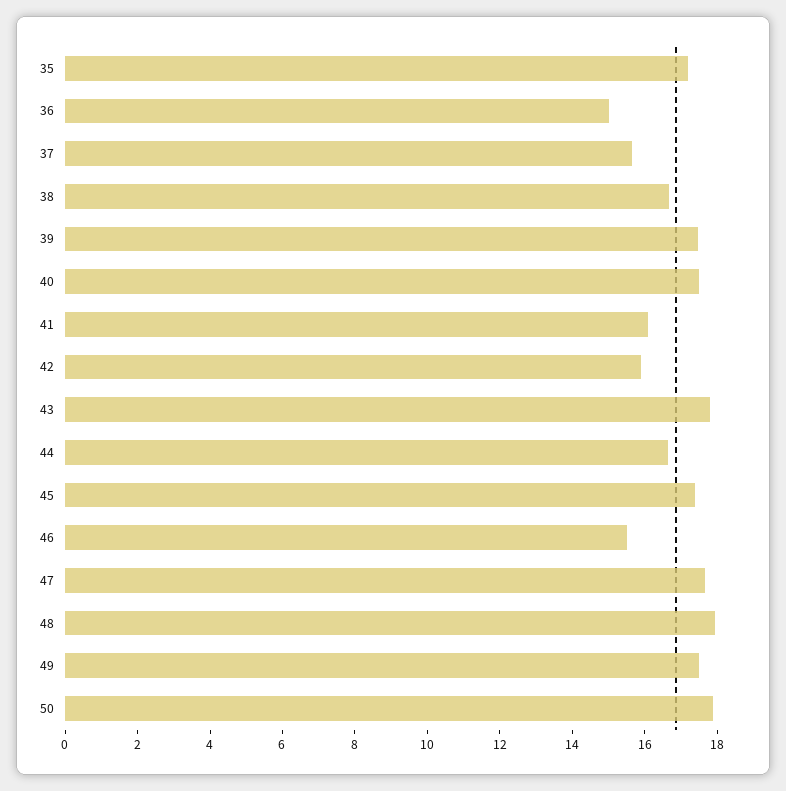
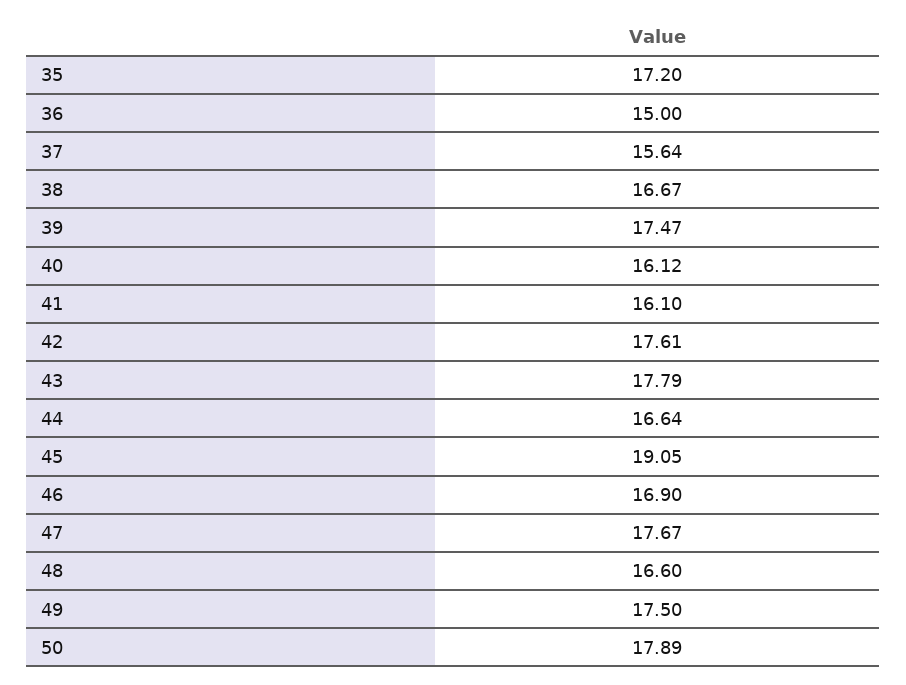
  {
    "35": 17.2,
    "36": 15,
    "37": 15.64,
    "38": 16.67,
    "39": 17.47,
-   "40": 17.5,
+   "40": 16.12,
    "41": 16.1,
-   "42": 16,
+   "42": 17.61,
    "43": 17.79,
    "44": 16.64,
-   "45": 17.5,
+   "45": 19.05,
-   "46": 15.5,
+   "46": 16.9,
    "47": 17.67,
-   "48": 18,
+   "48": 16.6,
    "49": 17.5,
    "50": 17.89
  }

